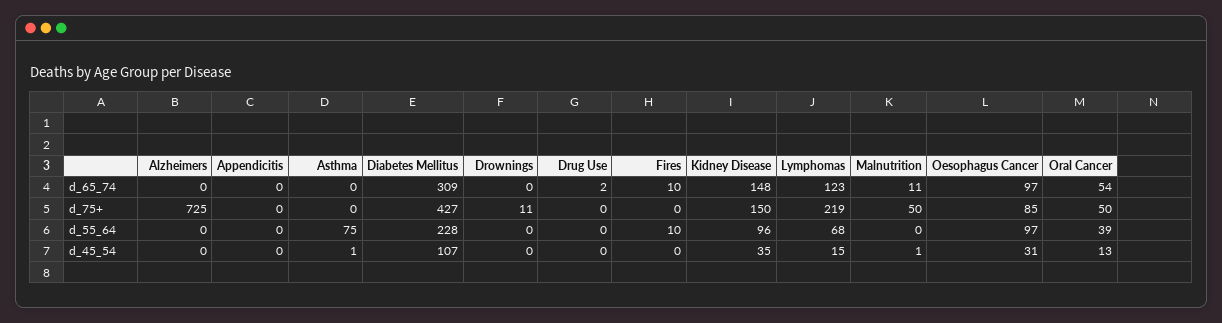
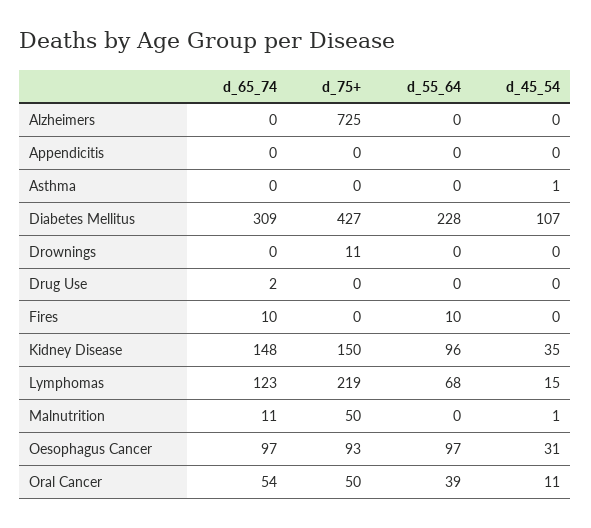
  {
    "Alzheimers": {
      "d_65_74": 0,
      "d_75+": 725,
      "d_55_64": 0,
      "d_45_54": 0
    },
    "Appendicitis": {
      "d_65_74": 0,
      "d_75+": 0,
      "d_55_64": 0,
      "d_45_54": 0
    },
    "Asthma": {
      "d_65_74": 0,
      "d_75+": 0,
-     "d_55_64": 75,
+     "d_55_64": 0,
      "d_45_54": 1
    },
    "Diabetes Mellitus": {
      "d_65_74": 309,
      "d_75+": 427,
      "d_55_64": 228,
      "d_45_54": 107
    },
    "Drownings": {
      "d_65_74": 0,
      "d_75+": 11,
      "d_55_64": 0,
      "d_45_54": 0
    },
    "Drug Use": {
      "d_65_74": 2,
      "d_75+": 0,
      "d_55_64": 0,
      "d_45_54": 0
    },
    "Fires": {
      "d_65_74": 10,
      "d_75+": 0,
      "d_55_64": 10,
      "d_45_54": 0
    },
    "Kidney Disease": {
      "d_65_74": 148,
      "d_75+": 150,
      "d_55_64": 96,
      "d_45_54": 35
    },
    "Lymphomas": {
      "d_65_74": 123,
      "d_75+": 219,
      "d_55_64": 68,
      "d_45_54": 15
    },
    "Malnutrition": {
      "d_65_74": 11,
      "d_75+": 50,
      "d_55_64": 0,
      "d_45_54": 1
    },
    "Oesophagus Cancer": {
      "d_65_74": 97,
-     "d_75+": 85,
+     "d_75+": 93,
      "d_55_64": 97,
      "d_45_54": 31
    },
    "Oral Cancer": {
      "d_65_74": 54,
      "d_75+": 50,
      "d_55_64": 39,
-     "d_45_54": 13
+     "d_45_54": 11
    }
  }

